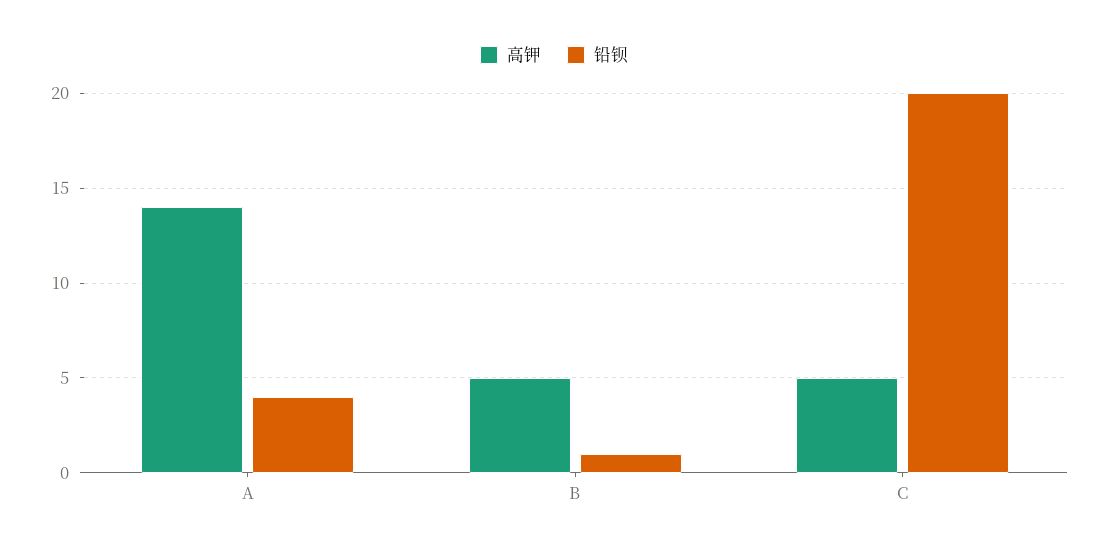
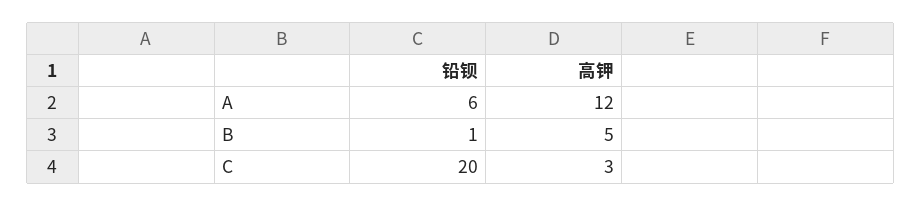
  {
    "高钾": {
-     "A": 14,
+     "A": 12,
      "B": 5,
-     "C": 5
+     "C": 3
    },
    "铅钡": {
-     "A": 4,
+     "A": 6,
      "B": 1,
      "C": 20
    }
  }

